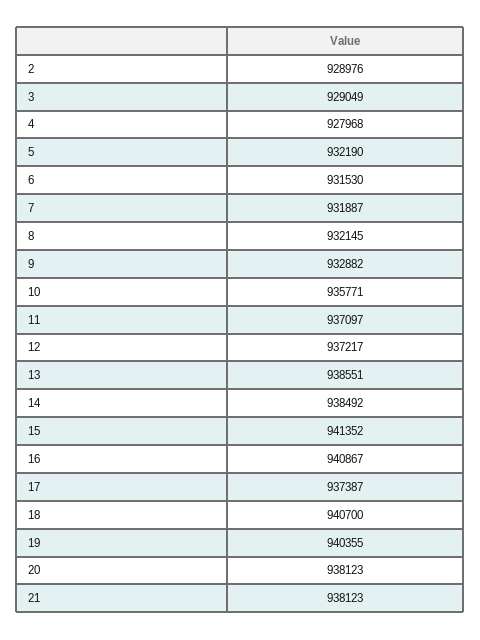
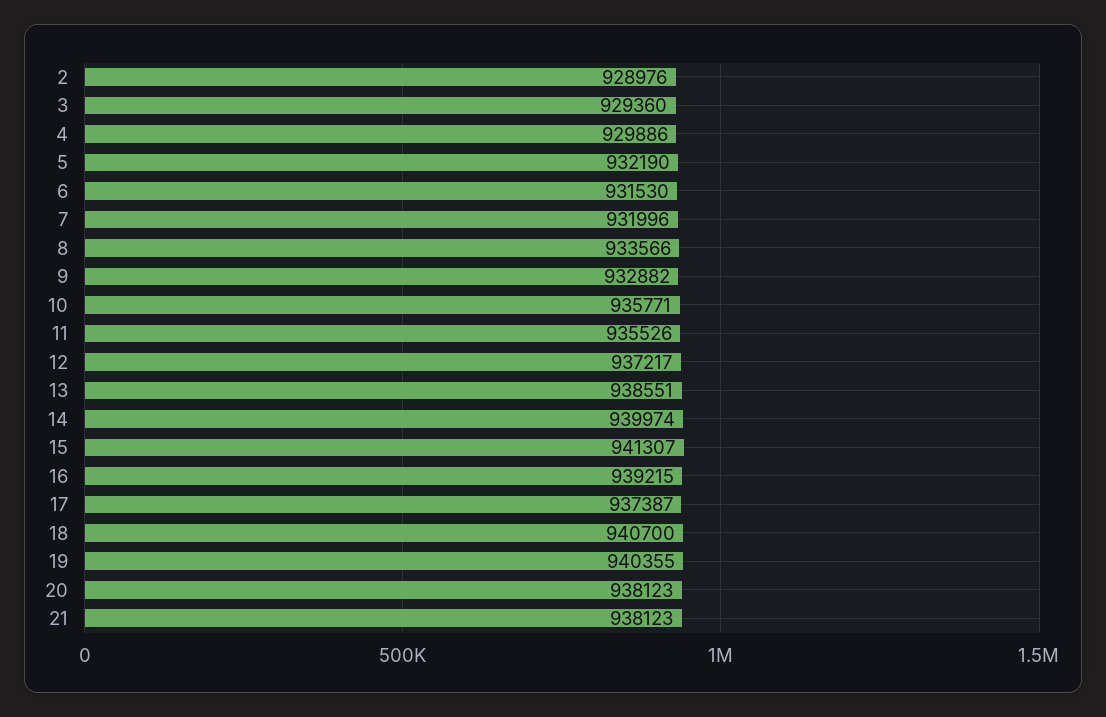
  {
    "2": 928976,
-   "3": 929049,
+   "3": 929360,
-   "4": 927968,
+   "4": 929886,
    "5": 932190,
    "6": 931530,
-   "7": 931887,
+   "7": 931996,
-   "8": 932145,
+   "8": 933566,
    "9": 932882,
    "10": 935771,
-   "11": 937097,
+   "11": 935526,
    "12": 937217,
    "13": 938551,
-   "14": 938492,
+   "14": 939974,
-   "15": 941352,
+   "15": 941307,
-   "16": 940867,
+   "16": 939215,
    "17": 937387,
    "18": 940700,
    "19": 940355,
    "20": 938123,
    "21": 938123
  }

